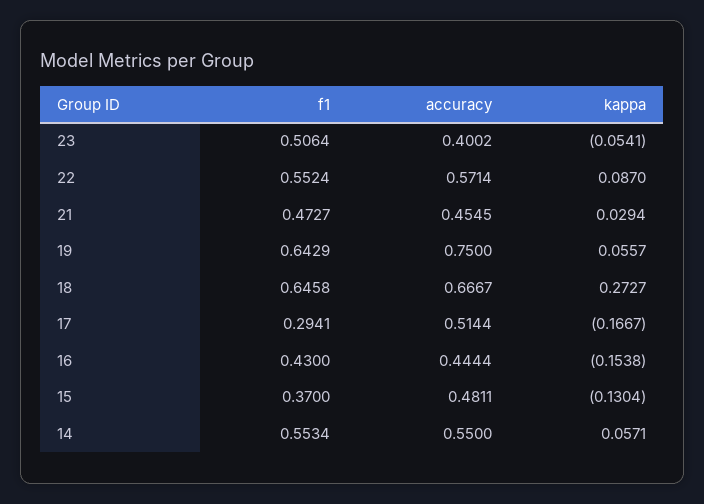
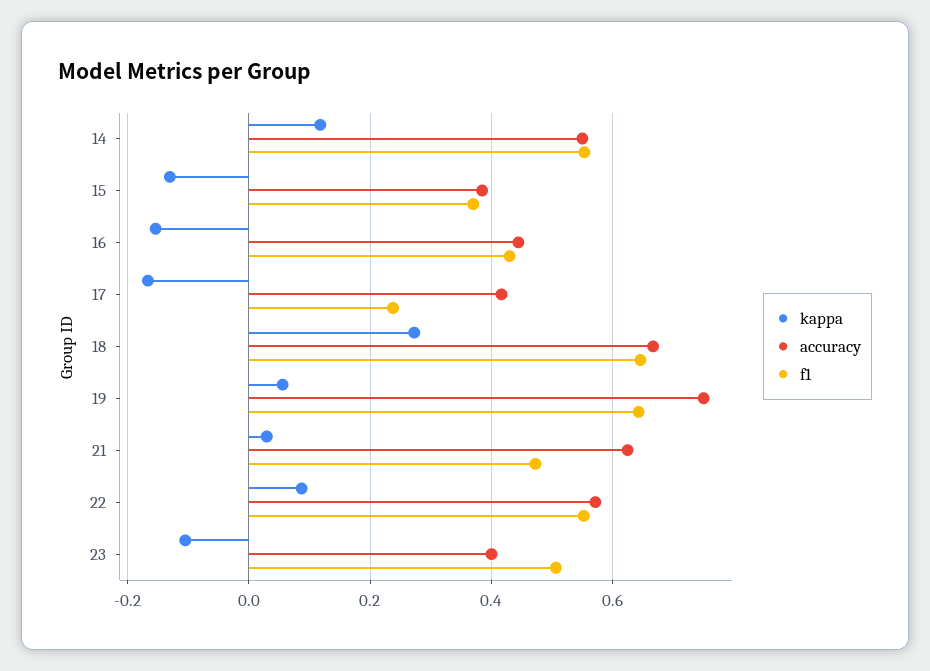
  {
    "f1": {
      "23": 0.5064,
      "22": 0.5524,
      "21": 0.4727,
      "19": 0.6429,
      "18": 0.6458,
-     "17": 0.2941,
+     "17": 0.24,
      "16": 0.43,
      "15": 0.37,
      "14": 0.5534
    },
    "accuracy": {
      "23": 0.4002,
      "22": 0.5714,
-     "21": 0.4545,
+     "21": 0.62,
      "19": 0.75,
      "18": 0.6667,
-     "17": 0.5144,
+     "17": 0.42,
      "16": 0.4444,
-     "15": 0.4811,
+     "15": 0.38,
      "14": 0.55
    },
    "kappa": {
-     "23": -0.0541,
+     "23": -0.1,
      "22": 0.087,
      "21": 0.0294,
      "19": 0.0557,
      "18": 0.2727,
      "17": -0.1667,
      "16": -0.1538,
      "15": -0.1304,
-     "14": 0.0571
+     "14": 0.12
    }
  }

